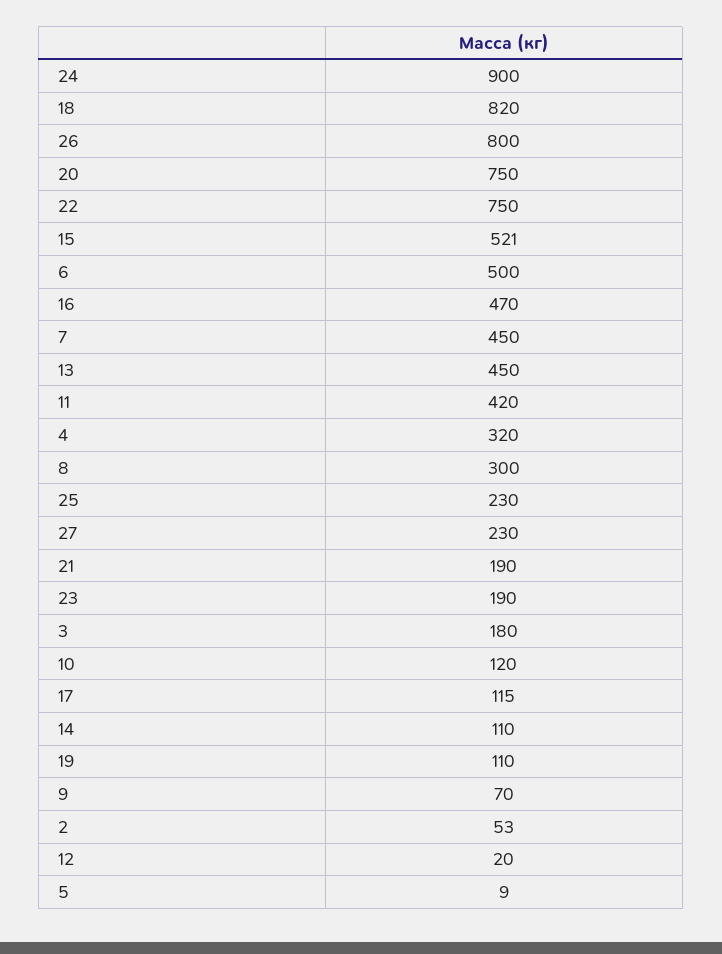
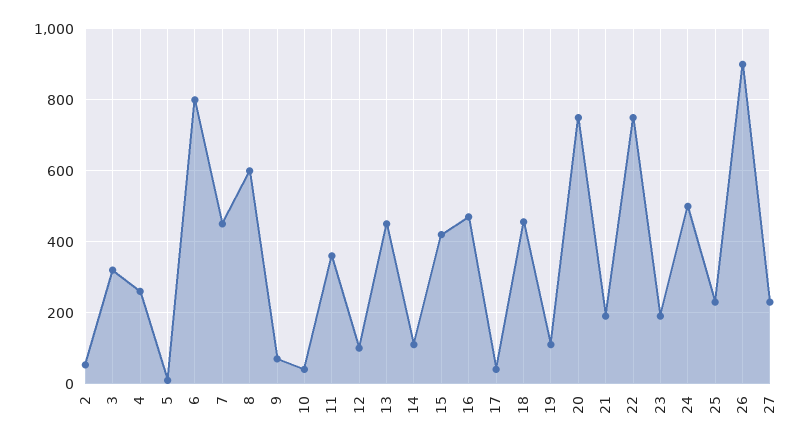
  {
-   "24": 900,
+   "24": 500,
-   "18": 820,
+   "18": 460,
-   "26": 800,
+   "26": 900,
    "20": 750,
    "22": 750,
-   "15": 521,
+   "15": 420,
-   "6": 500,
+   "6": 800,
    "16": 470,
    "7": 450,
    "13": 450,
-   "11": 420,
+   "11": 360,
-   "4": 320,
+   "4": 260,
-   "8": 300,
+   "8": 600,
    "25": 230,
    "27": 230,
    "21": 190,
    "23": 190,
-   "3": 180,
+   "3": 320,
-   "10": 120,
+   "10": 40,
-   "17": 115,
+   "17": 40,
    "14": 110,
    "19": 110,
    "9": 70,
    "2": 53,
-   "12": 20,
+   "12": 100,
    "5": 9
  }

